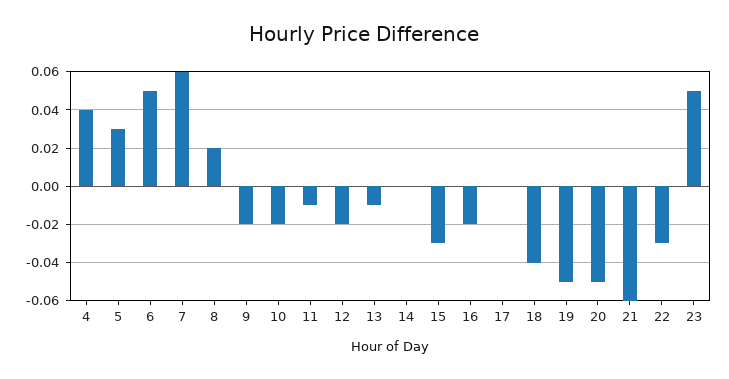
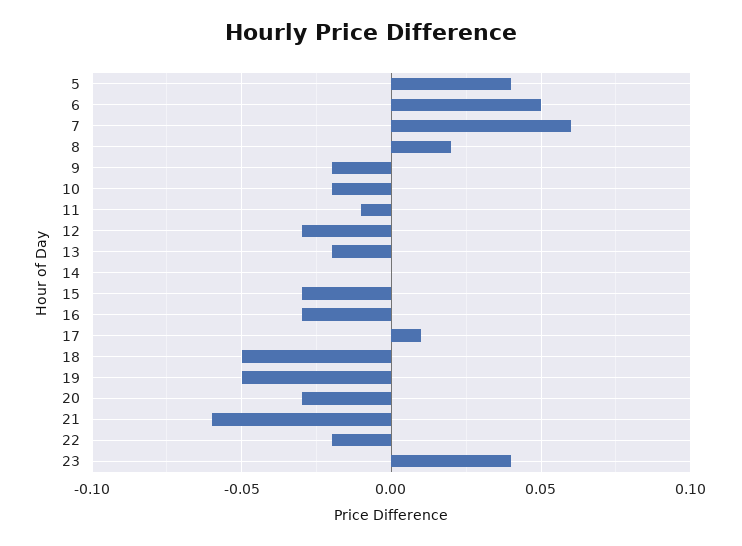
  {
-   "4": 0.04,
-   "5": 0.03,
+   "5": 0.04,
    "6": 0.05,
    "7": 0.06,
    "8": 0.02,
    "9": -0.02,
    "10": -0.02,
    "11": -0.01,
-   "12": -0.02,
+   "12": -0.03,
-   "13": -0.01,
+   "13": -0.02,
    "14": 0,
    "15": -0.03,
-   "16": -0.02,
+   "16": -0.03,
-   "17": 0,
+   "17": 0.01,
-   "18": -0.04,
+   "18": -0.05,
    "19": -0.05,
-   "20": -0.05,
+   "20": -0.03,
    "21": -0.06,
-   "22": -0.03,
+   "22": -0.02,
-   "23": 0.05
+   "23": 0.04
  }

